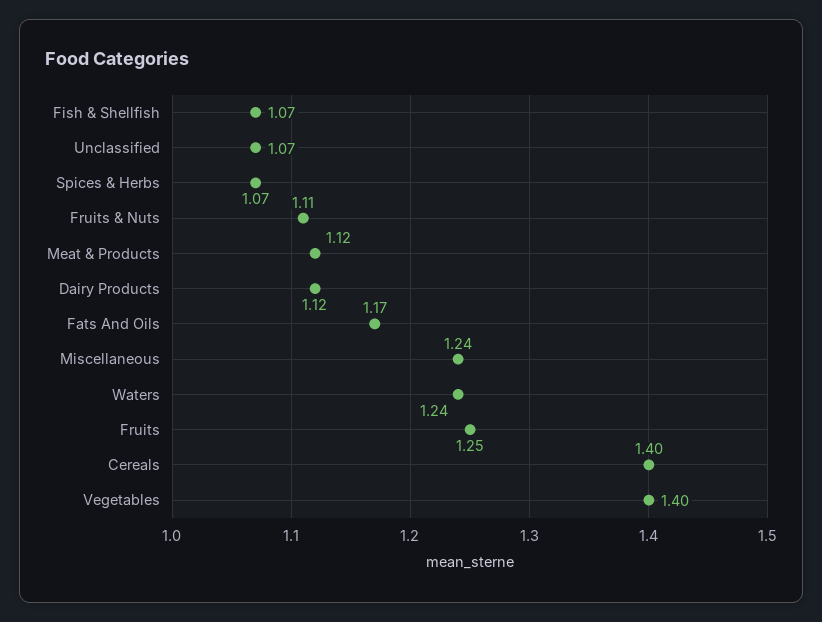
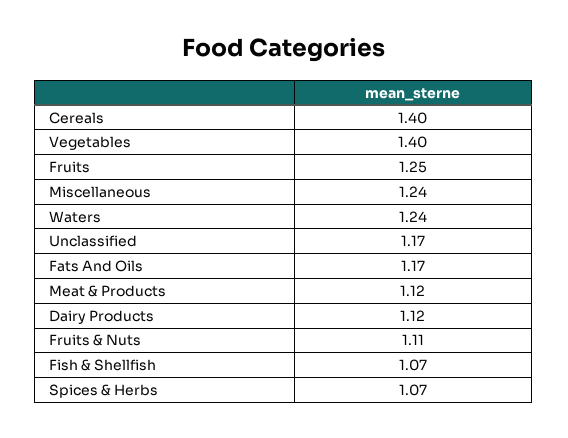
  {
    "Fish & Shellfish": 1.07,
-   "Unclassified": 1.07,
+   "Unclassified": 1.17,
    "Spices & Herbs": 1.07,
    "Fruits & Nuts": 1.11,
    "Meat & Products": 1.12,
    "Dairy Products": 1.12,
    "Fats And Oils": 1.17,
    "Miscellaneous": 1.24,
    "Waters": 1.24,
    "Fruits": 1.25,
    "Cereals": 1.4,
    "Vegetables": 1.4
  }

